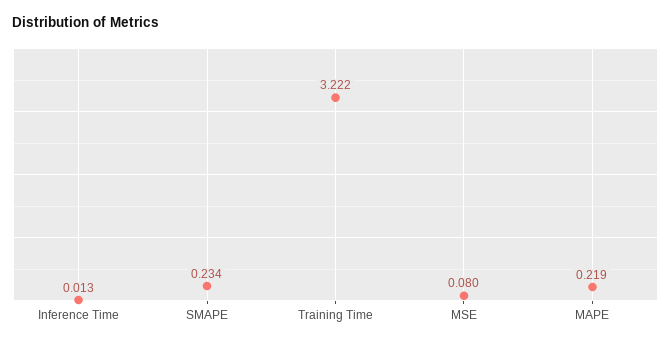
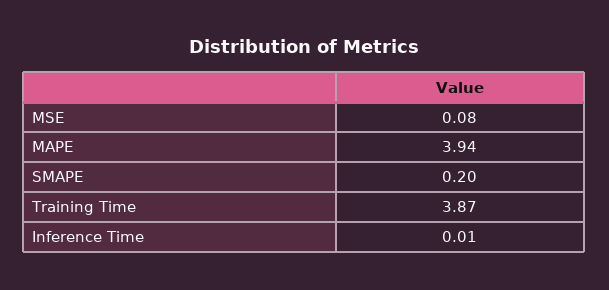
  {
    "Inference Time": 0.013,
-   "SMAPE": 0.234,
+   "SMAPE": 0.2,
-   "Training Time": 3.222,
+   "Training Time": 3.87,
    "MSE": 0.08,
-   "MAPE": 0.219
+   "MAPE": 3.94
  }

